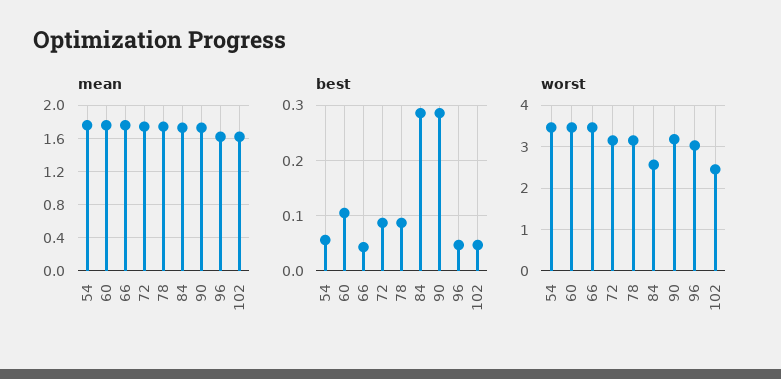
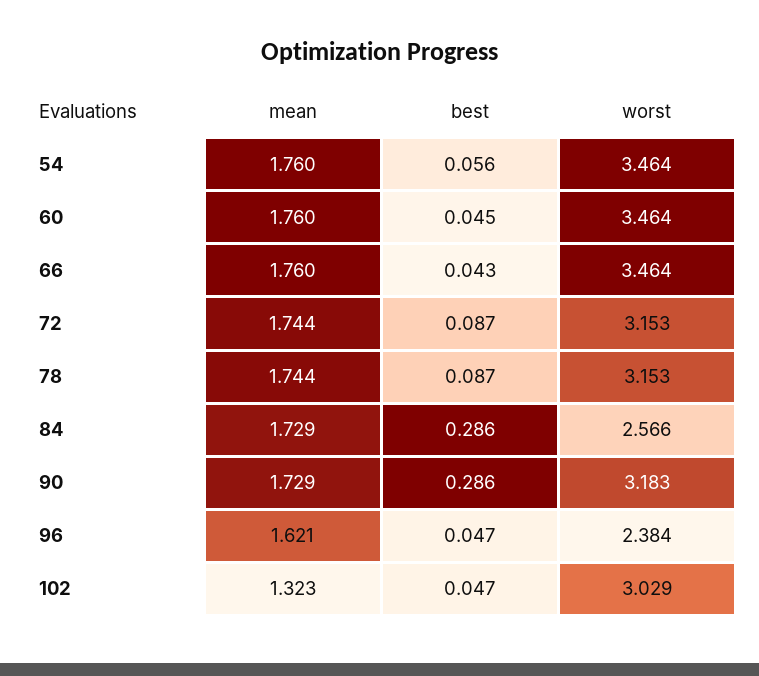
  {
    "mean": {
      "54": 1.76,
      "60": 1.76,
      "66": 1.76,
      "72": 1.744,
      "78": 1.744,
      "84": 1.729,
      "90": 1.729,
      "96": 1.621,
-     "102": 1.6
+     "102": 1.323
    },
    "best": {
      "54": 0.056,
-     "60": 0.1,
+     "60": 0.045,
      "66": 0.043,
      "72": 0.087,
      "78": 0.087,
      "84": 0.286,
      "90": 0.286,
      "96": 0.047,
      "102": 0.047
    },
    "worst": {
      "54": 3.464,
      "60": 3.464,
      "66": 3.464,
      "72": 3.153,
      "78": 3.153,
      "84": 2.566,
      "90": 3.183,
-     "96": 3,
+     "96": 2.384,
-     "102": 2.4
+     "102": 3.029
    }
  }

